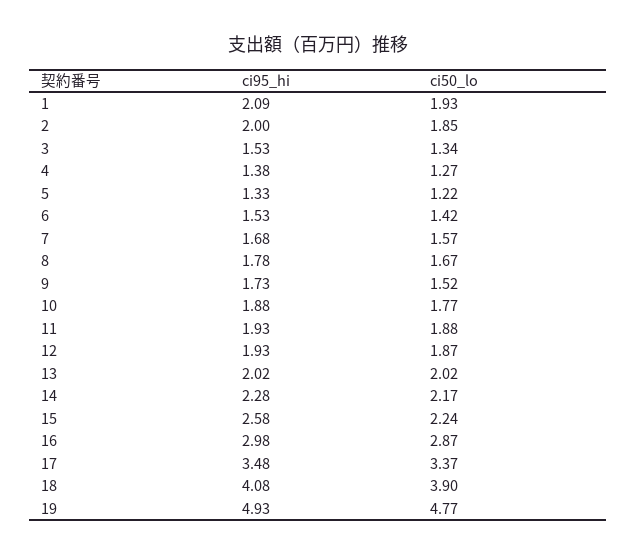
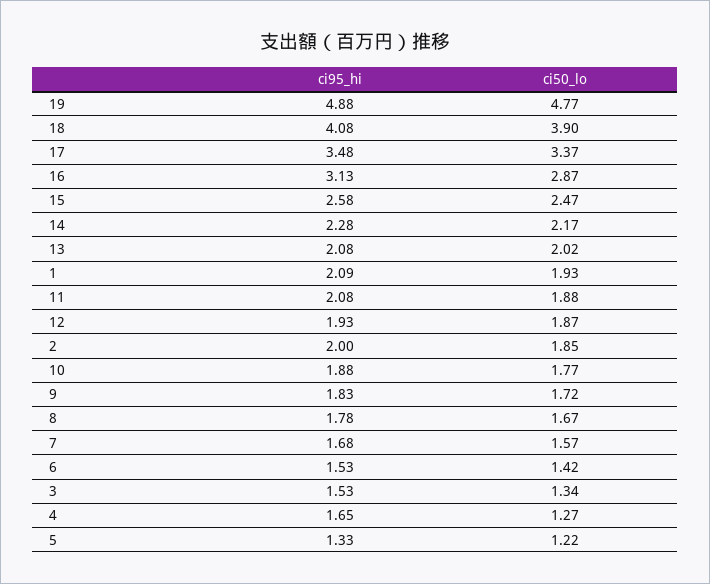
  {
    "ci95_hi": {
      "1": 2.09,
      "2": 2,
      "3": 1.53,
-     "4": 1.38,
+     "4": 1.65,
      "5": 1.33,
      "6": 1.53,
      "7": 1.68,
      "8": 1.78,
-     "9": 1.73,
+     "9": 1.83,
      "10": 1.88,
-     "11": 1.93,
+     "11": 2.08,
      "12": 1.93,
-     "13": 2.02,
+     "13": 2.08,
      "14": 2.28,
      "15": 2.58,
-     "16": 2.98,
+     "16": 3.13,
      "17": 3.48,
      "18": 4.08,
-     "19": 4.93
+     "19": 4.88
    },
    "ci50_lo": {
      "1": 1.93,
      "2": 1.85,
      "3": 1.34,
      "4": 1.27,
      "5": 1.22,
      "6": 1.42,
      "7": 1.57,
      "8": 1.67,
-     "9": 1.52,
+     "9": 1.72,
      "10": 1.77,
      "11": 1.88,
      "12": 1.87,
      "13": 2.02,
      "14": 2.17,
-     "15": 2.24,
+     "15": 2.47,
      "16": 2.87,
      "17": 3.37,
      "18": 3.9,
      "19": 4.77
    }
  }

